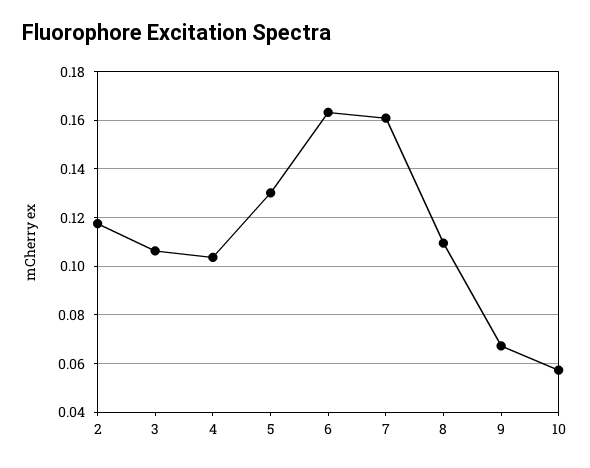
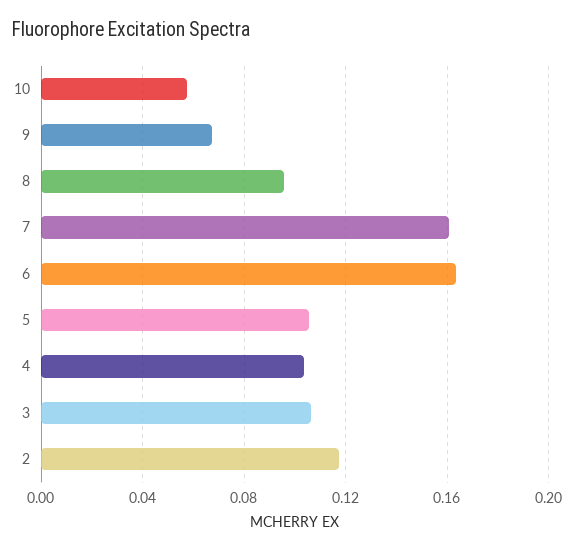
  {
    "2": 0.1175,
    "3": 0.1075,
    "4": 0.1025,
-   "5": 0.13,
+   "5": 0.105,
    "6": 0.1625,
    "7": 0.16,
-   "8": 0.11,
+   "8": 0.095,
    "9": 0.0675,
    "10": 0.0575
  }

